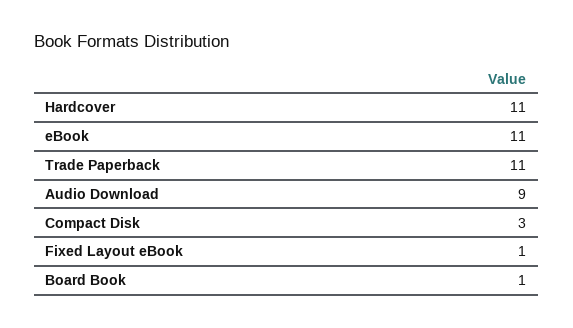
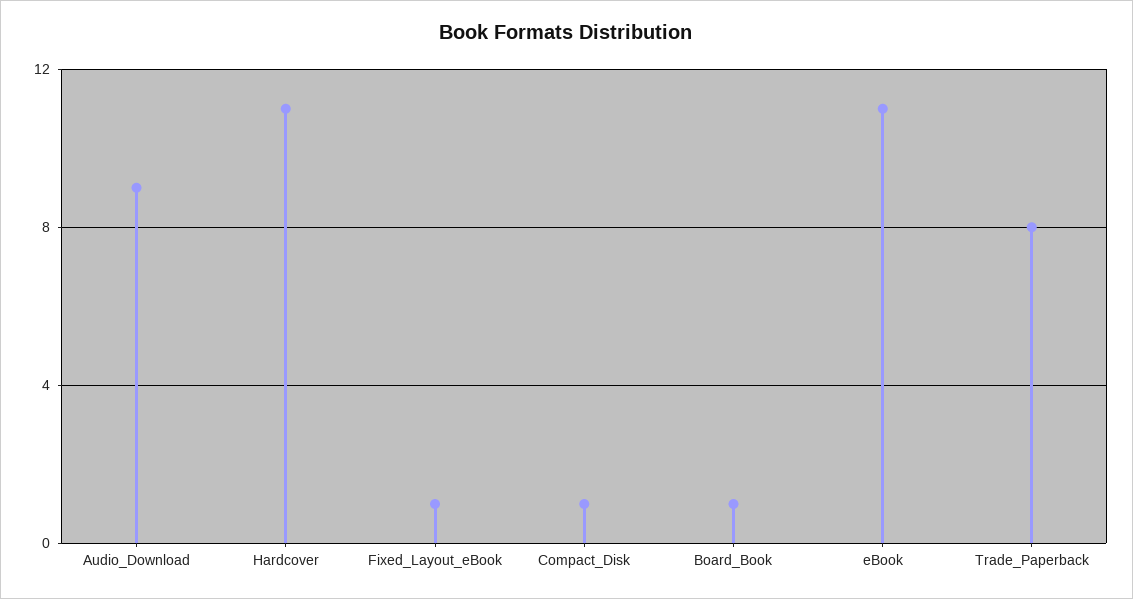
  {
    "Hardcover": 11,
    "eBook": 11,
-   "Trade Paperback": 11,
+   "Trade Paperback": 8,
    "Audio Download": 9,
-   "Compact Disk": 3,
+   "Compact Disk": 1,
    "Fixed Layout eBook": 1,
    "Board Book": 1
  }

